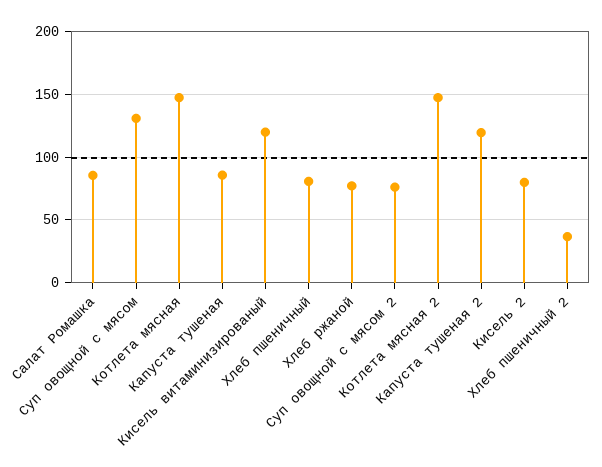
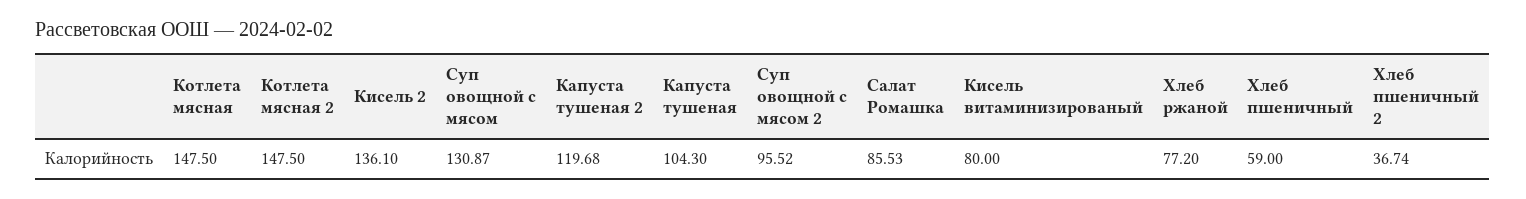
  {
    "Салат Ромашка": 85.53,
    "Суп овощной с мясом": 130.87,
    "Котлета мясная": 147.5,
-   "Капуста тушеная": 85,
+   "Капуста тушеная": 104.3,
-   "Кисель витаминизированый": 120,
+   "Кисель витаминизированый": 80,
-   "Хлеб пшеничный": 80,
+   "Хлеб пшеничный": 59,
    "Хлеб ржаной": 77.2,
-   "Суп овощной с мясом 2": 75,
+   "Суп овощной с мясом 2": 95.52,
    "Котлета мясная 2": 147.5,
    "Капуста тушеная 2": 119.68,
-   "Кисель 2": 80,
+   "Кисель 2": 136.1,
    "Хлеб пшеничный 2": 36.74
  }

